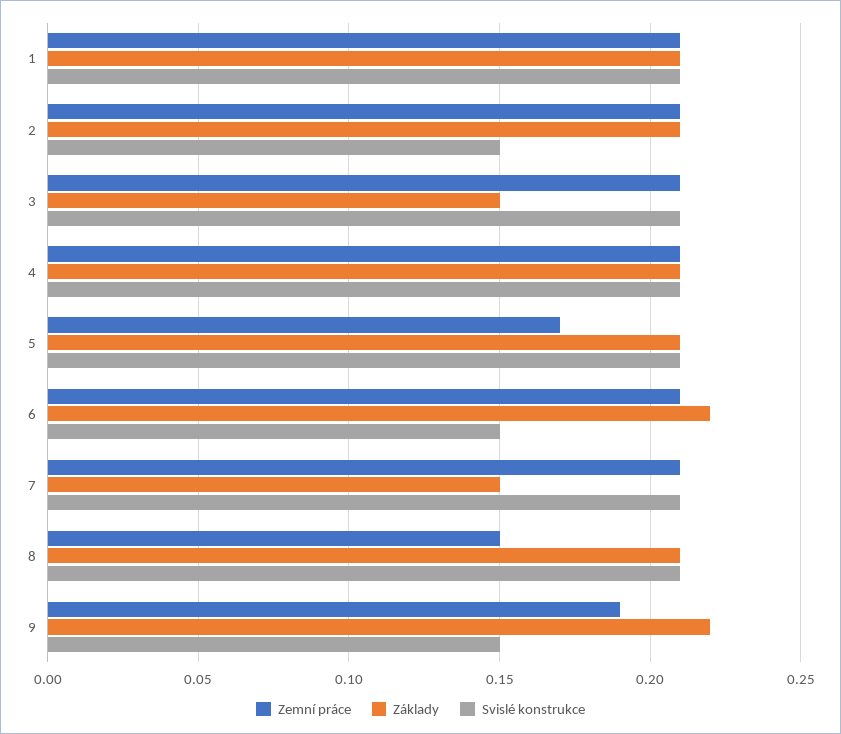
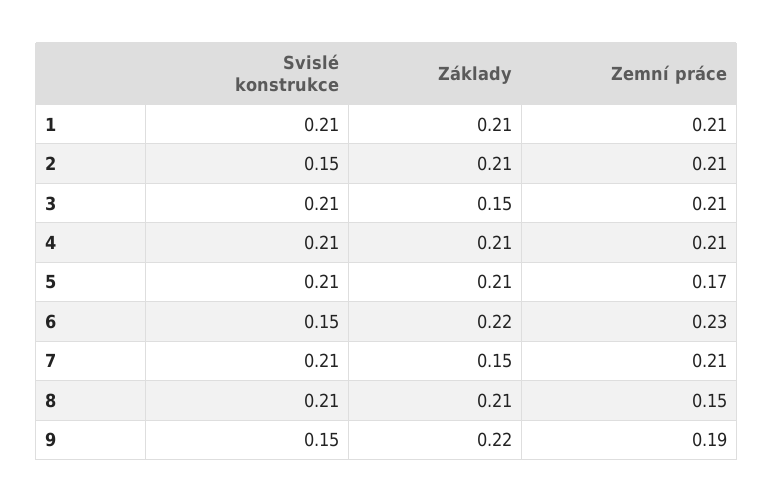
  {
    "Zemní práce": {
      "1": 0.21,
      "2": 0.21,
      "3": 0.21,
      "4": 0.21,
      "5": 0.17,
-     "6": 0.21,
+     "6": 0.23,
      "7": 0.21,
      "8": 0.15,
      "9": 0.19
    },
    "Základy": {
      "1": 0.21,
      "2": 0.21,
      "3": 0.15,
      "4": 0.21,
      "5": 0.21,
      "6": 0.22,
      "7": 0.15,
      "8": 0.21,
      "9": 0.22
    },
    "Svislé konstrukce": {
      "1": 0.21,
      "2": 0.15,
      "3": 0.21,
      "4": 0.21,
      "5": 0.21,
      "6": 0.15,
      "7": 0.21,
      "8": 0.21,
      "9": 0.15
    }
  }

